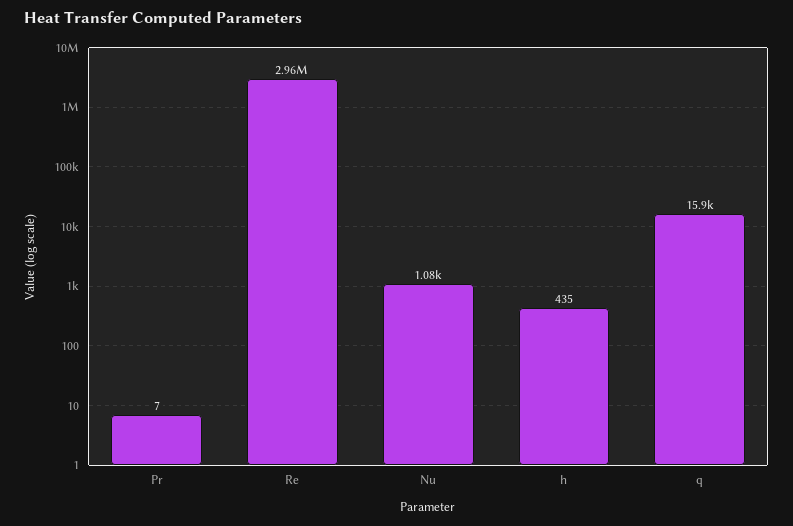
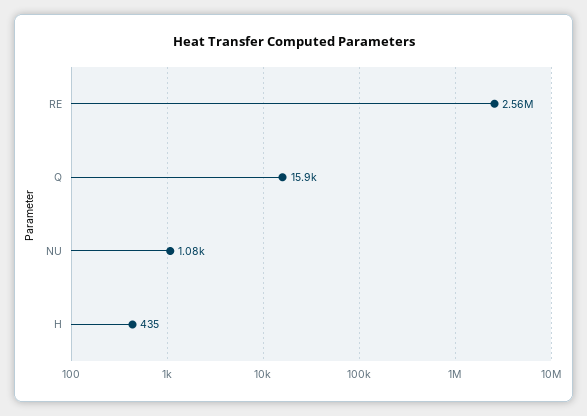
  {
-   "Pr": 7,
-   "Re": 2960000,
+   "Re": 2560000,
    "Nu": 1080,
    "h": 435,
    "q": 15900
  }

